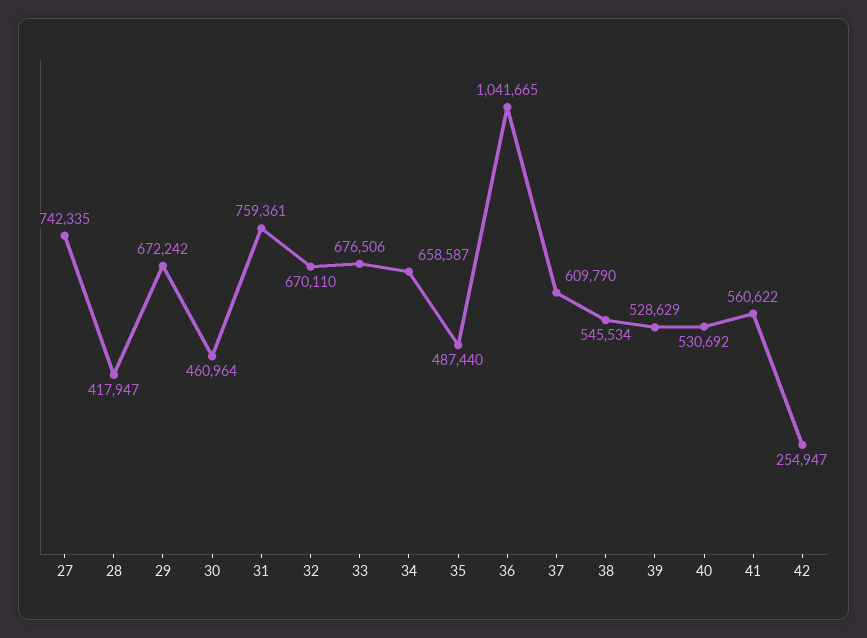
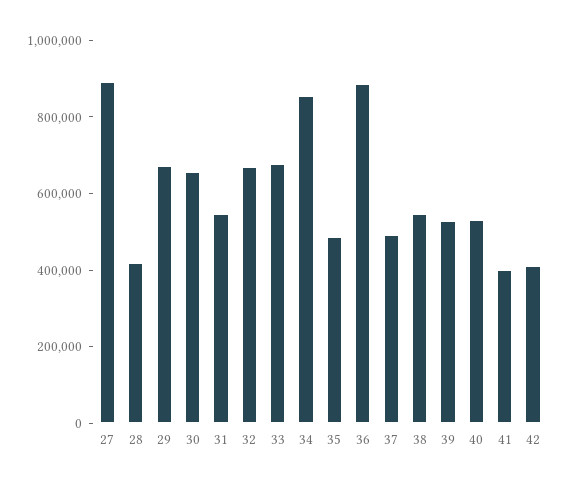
  {
-   "27": 742335,
+   "27": 900000,
    "28": 417947,
    "29": 672242,
-   "30": 460964,
+   "30": 650000,
-   "31": 759361,
+   "31": 550000,
    "32": 670110,
    "33": 676506,
-   "34": 658587,
+   "34": 850000,
    "35": 487440,
-   "36": 1041665,
+   "36": 900000,
-   "37": 609790,
+   "37": 500000,
    "38": 545534,
    "39": 528629,
    "40": 530692,
-   "41": 560622,
+   "41": 400000,
-   "42": 254947
+   "42": 400000
  }

